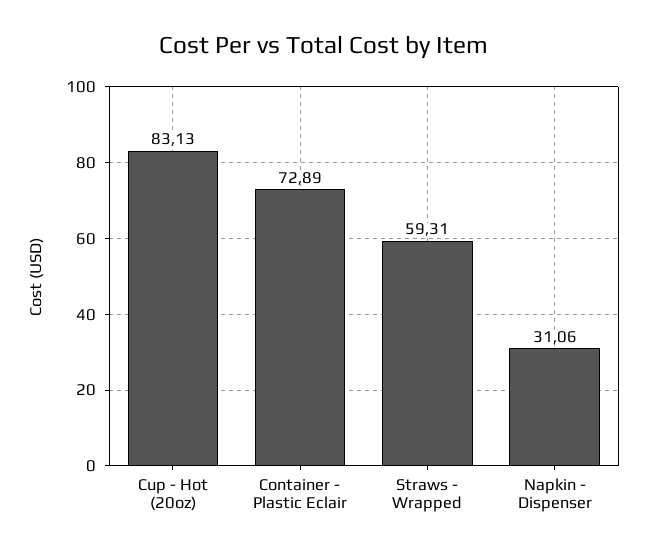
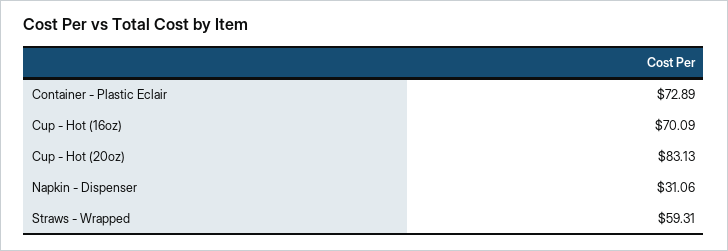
  {
    "Cup - Hot (20oz)": 83.13,
    "Container - Plastic Eclair": 72.89,
    "Straws - Wrapped": 59.31,
-   "Napkin - Dispenser": 31.06
+   "Napkin - Dispenser": 31.06,
+   "Cup - Hot (16oz)": 70.09
  }

